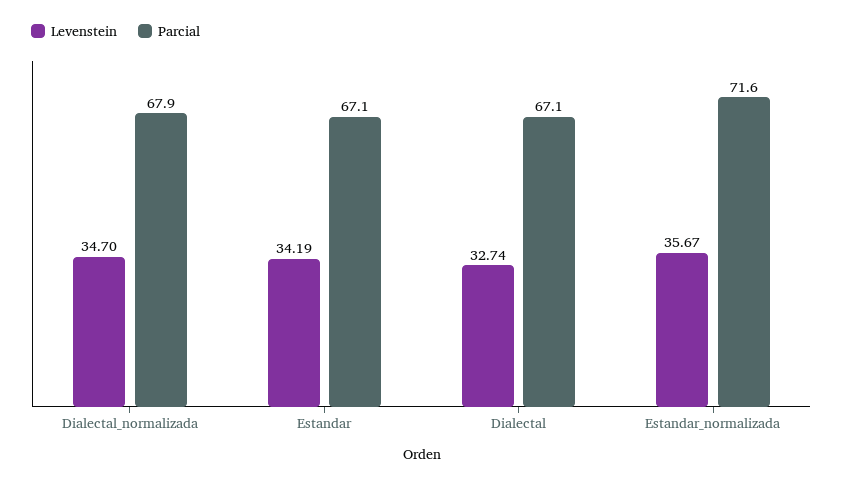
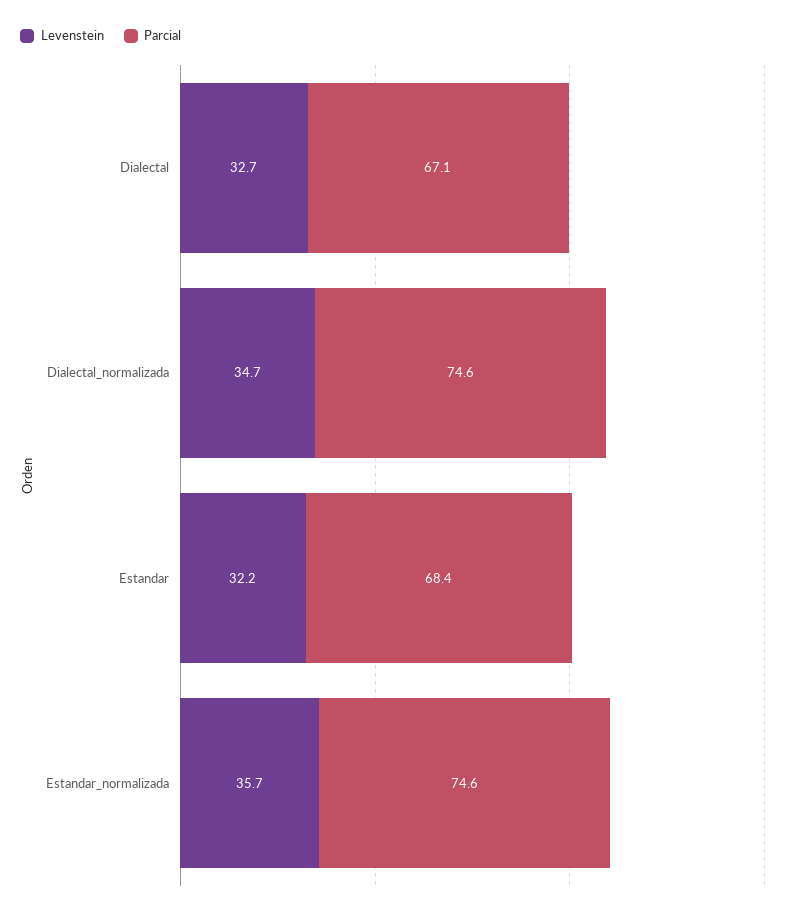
  {
    "Levenstein": {
      "Dialectal_normalizada": 34.7,
-     "Estandar": 34.19,
+     "Estandar": 32.2,
      "Dialectal": 32.74,
      "Estandar_normalizada": 35.67
    },
    "Parcial": {
-     "Dialectal_normalizada": 67.9,
+     "Dialectal_normalizada": 74.6,
-     "Estandar": 67.1,
+     "Estandar": 68.4,
      "Dialectal": 67.1,
-     "Estandar_normalizada": 71.6
+     "Estandar_normalizada": 74.6
    }
  }

